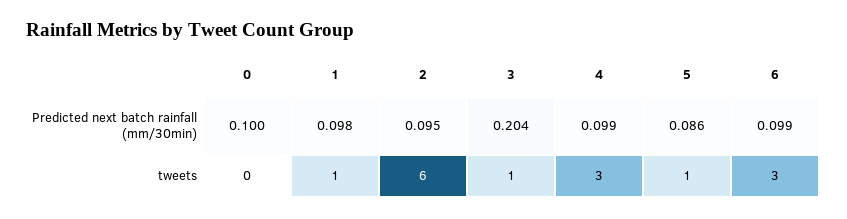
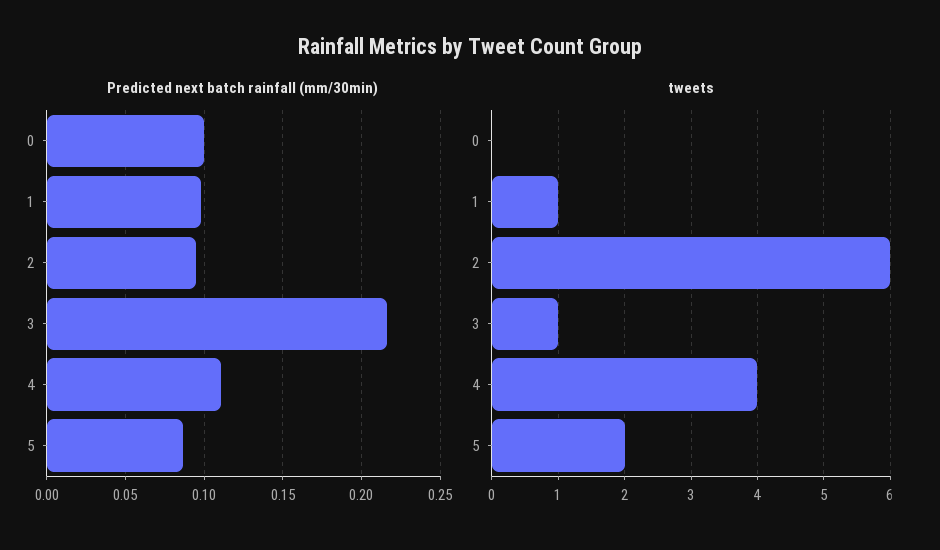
  {
    "Predicted next batch rainfall (mm/30min)": {
      "0": 0.1,
      "1": 0.098,
      "2": 0.095,
-     "3": 0.204,
+     "3": 0.215,
-     "4": 0.099,
+     "4": 0.11,
-     "5": 0.086,
+     "5": 0.086
-     "6": 0.099
    },
    "tweets": {
      "0": 0,
      "1": 1,
      "2": 6,
      "3": 1,
-     "4": 3,
+     "4": 4,
-     "5": 1,
+     "5": 2
-     "6": 3
    }
  }

